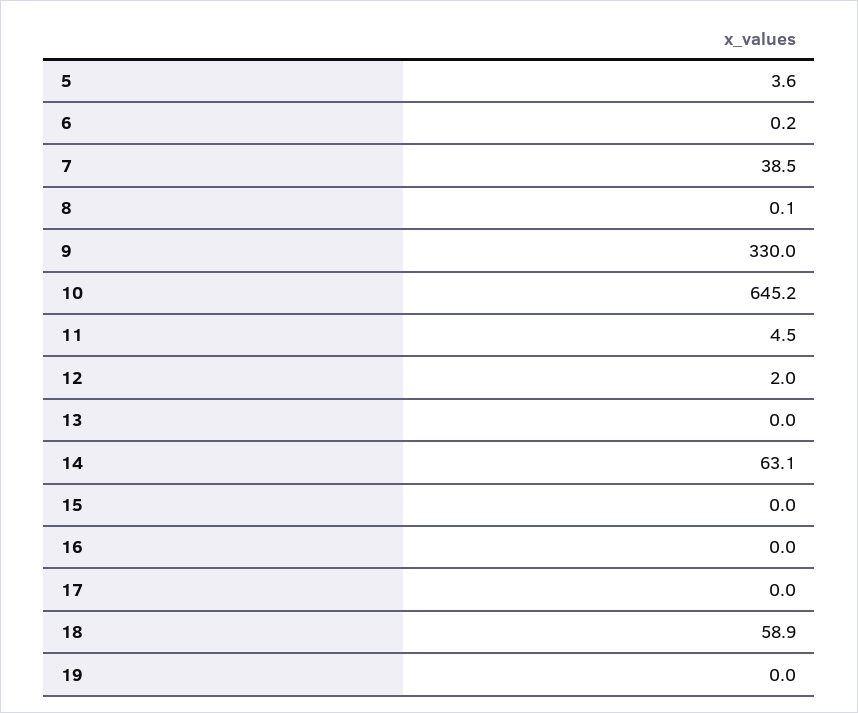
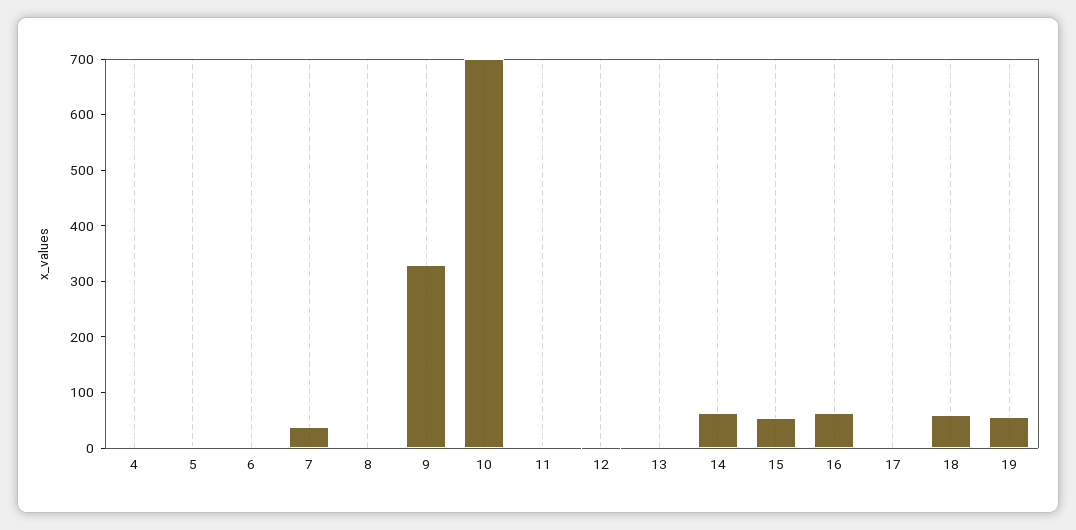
  {
    "5": 3.6,
    "6": 0.2,
    "7": 38.5,
    "8": 0.1,
    "9": 330,
-   "10": 645.2,
+   "10": 700,
    "11": 4.5,
    "12": 2,
    "13": 0,
    "14": 63.1,
-   "15": 0,
+   "15": 60,
-   "16": 0,
+   "16": 60,
    "17": 0,
    "18": 58.9,
-   "19": 0
+   "19": 60,
+   "4": 0
  }

